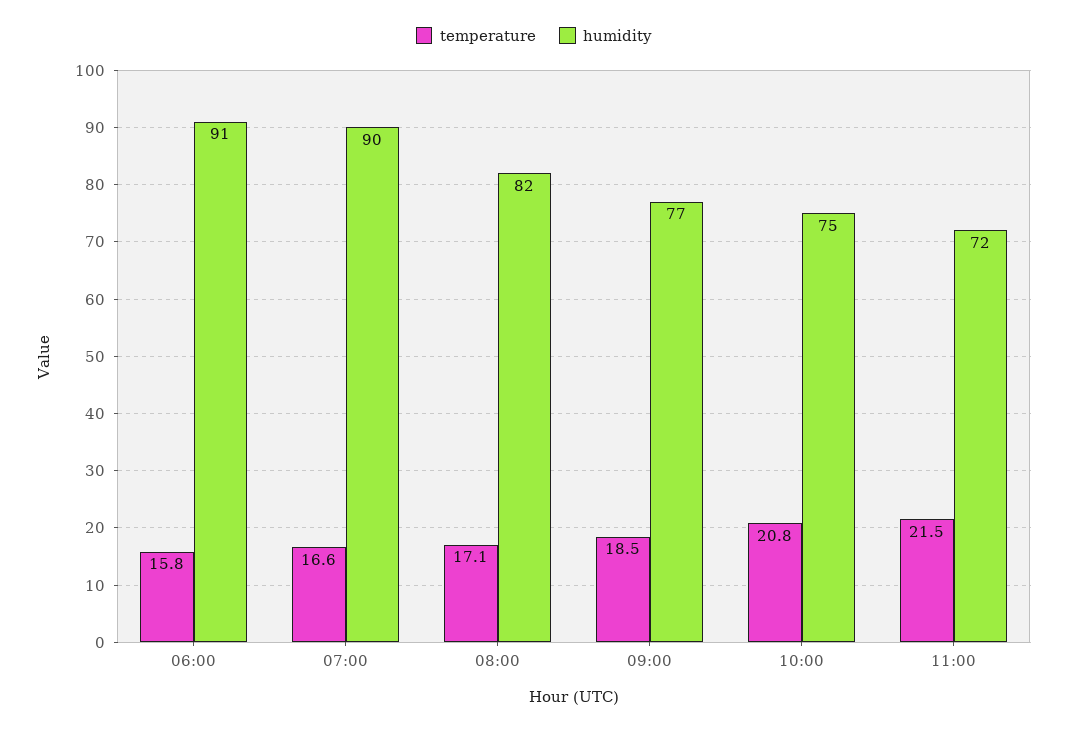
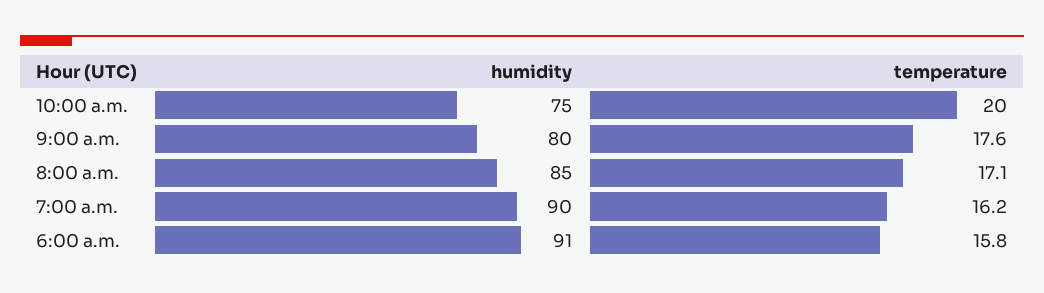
  {
    "temperature": {
      "06:00": 15.8,
-     "07:00": 16.6,
+     "07:00": 16.2,
      "08:00": 17.1,
-     "09:00": 18.5,
+     "09:00": 17.6,
-     "10:00": 20.8,
+     "10:00": 20
-     "11:00": 21.5
    },
    "humidity": {
      "06:00": 91,
      "07:00": 90,
-     "08:00": 82,
+     "08:00": 85,
-     "09:00": 77,
+     "09:00": 80,
-     "10:00": 75,
+     "10:00": 75
-     "11:00": 72
    }
  }

